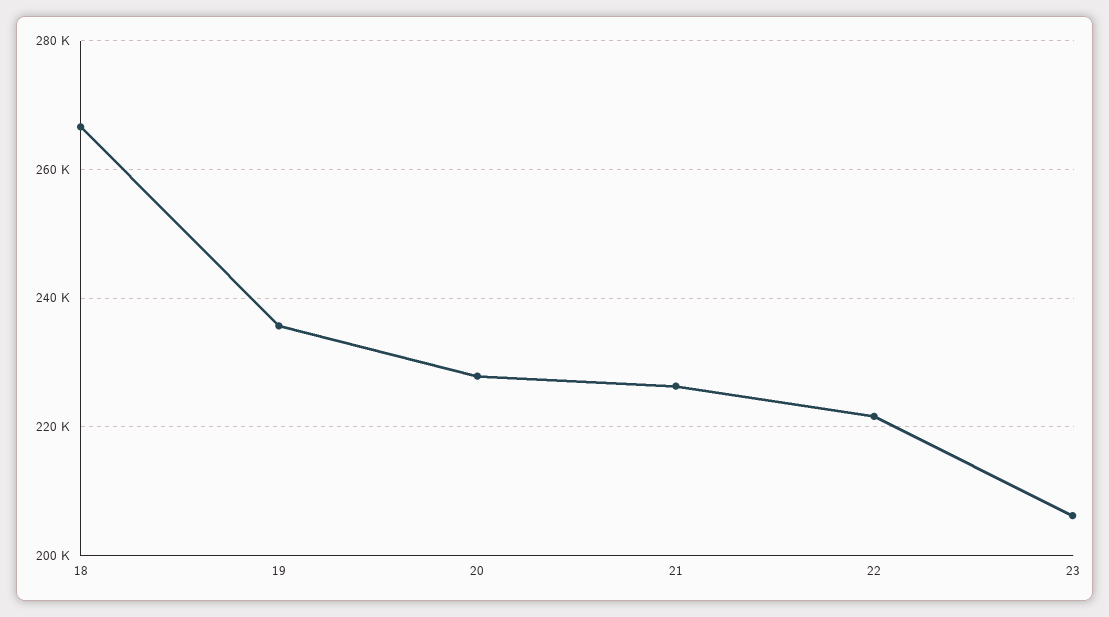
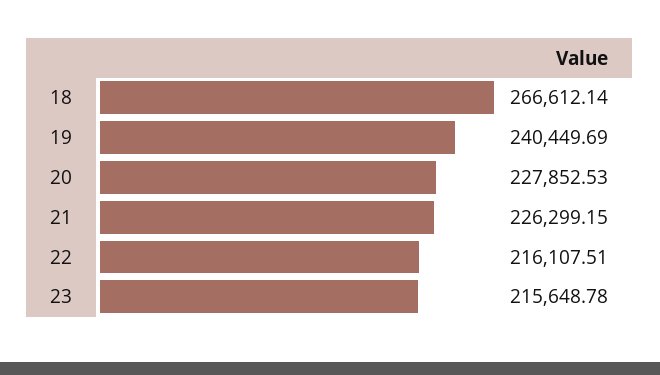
  {
    "18": 266612.14,
-   "19": 236000,
+   "19": 240449.69,
    "20": 227852.53,
    "21": 226299.15,
-   "22": 222000,
+   "22": 216107.51,
-   "23": 206000
+   "23": 215648.78
  }

